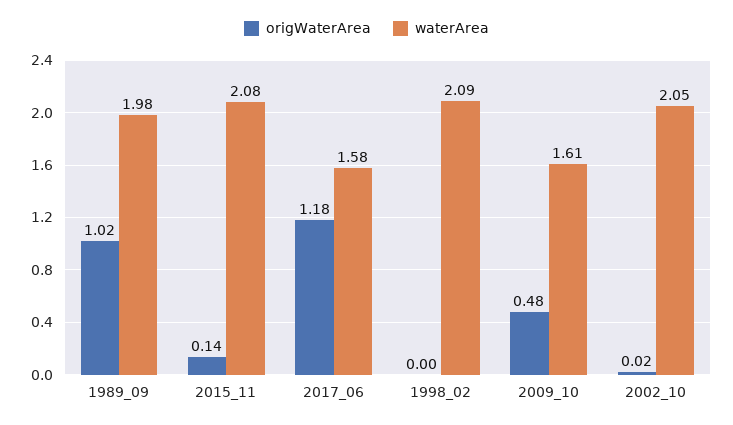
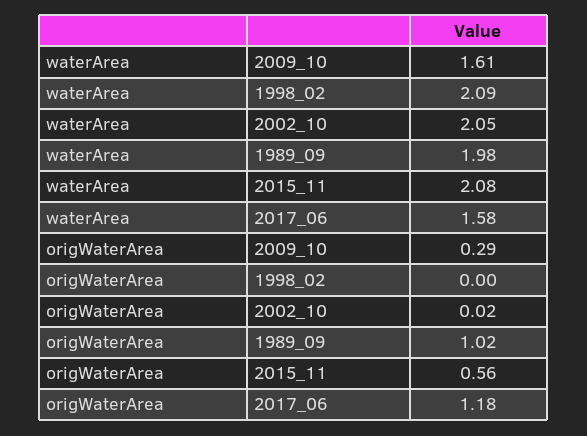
  {
    "origWaterArea": {
      "1989_09": 1.02,
-     "2015_11": 0.14,
+     "2015_11": 0.56,
      "2017_06": 1.18,
      "1998_02": 0,
-     "2009_10": 0.48,
+     "2009_10": 0.29,
      "2002_10": 0.02
    },
    "waterArea": {
      "1989_09": 1.98,
      "2015_11": 2.08,
      "2017_06": 1.58,
      "1998_02": 2.09,
      "2009_10": 1.61,
      "2002_10": 2.05
    }
  }

